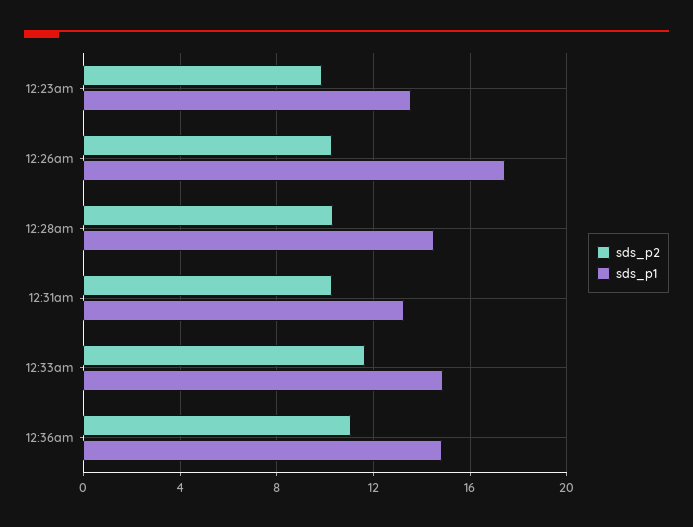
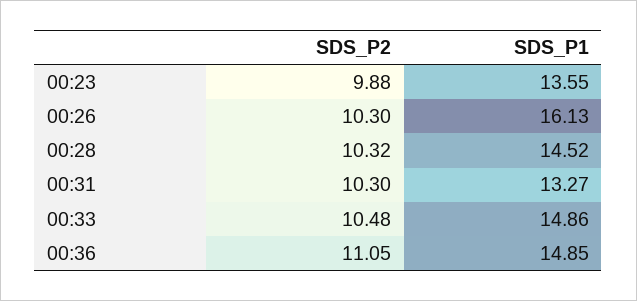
  {
    "sds_p2": {
      "12:23am": 9.88,
      "12:26am": 10.3,
      "12:28am": 10.32,
      "12:31am": 10.3,
-     "12:33am": 11.5,
+     "12:33am": 10.48,
      "12:36am": 11.05
    },
    "sds_p1": {
      "12:23am": 13.55,
-     "12:26am": 17.5,
+     "12:26am": 16.13,
      "12:28am": 14.52,
      "12:31am": 13.27,
      "12:33am": 14.86,
      "12:36am": 14.85
    }
  }

